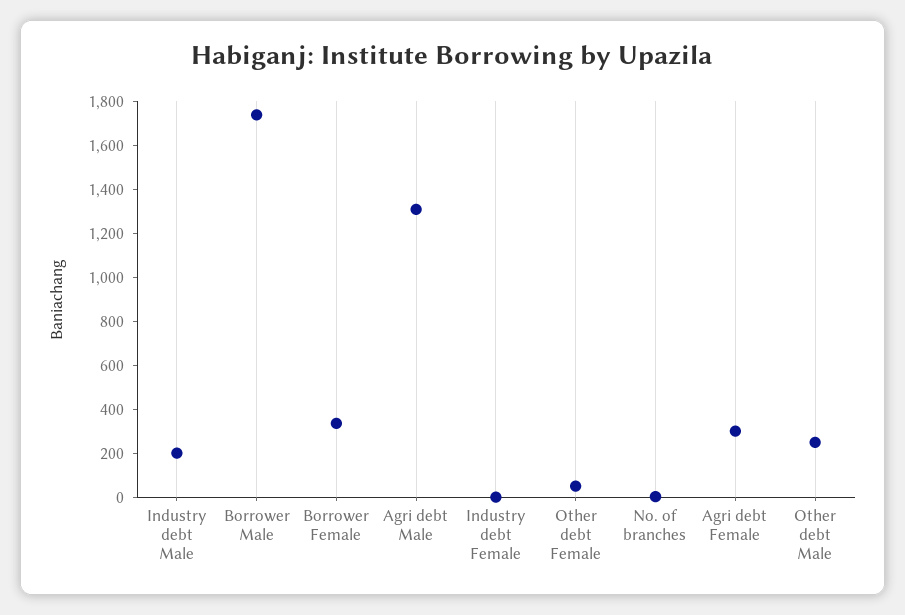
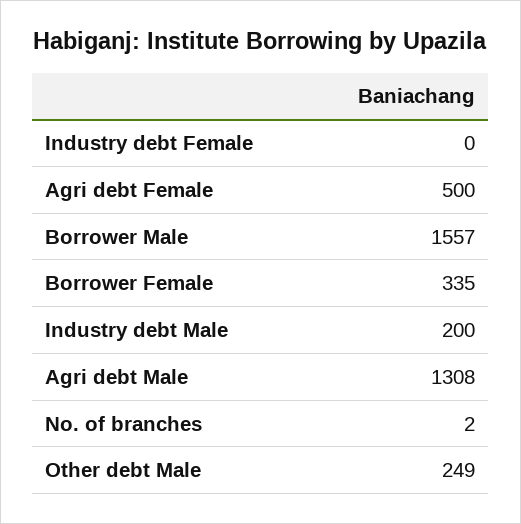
  {
    "Industry debt Male": 200,
-   "Borrower Male": 1750,
+   "Borrower Male": 1557,
    "Borrower Female": 335,
    "Agri debt Male": 1308,
    "Industry debt Female": 0,
-   "Other debt Female": 50,
    "No. of branches": 2,
-   "Agri debt Female": 300,
+   "Agri debt Female": 500,
    "Other debt Male": 249
  }

